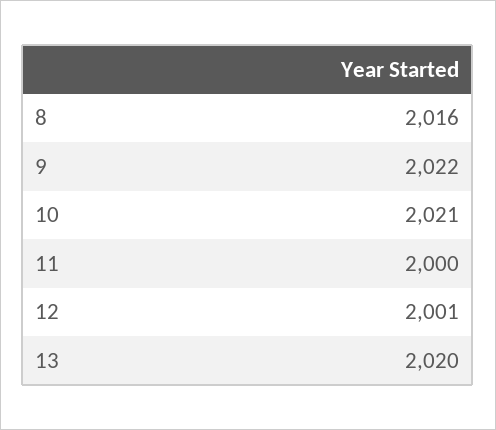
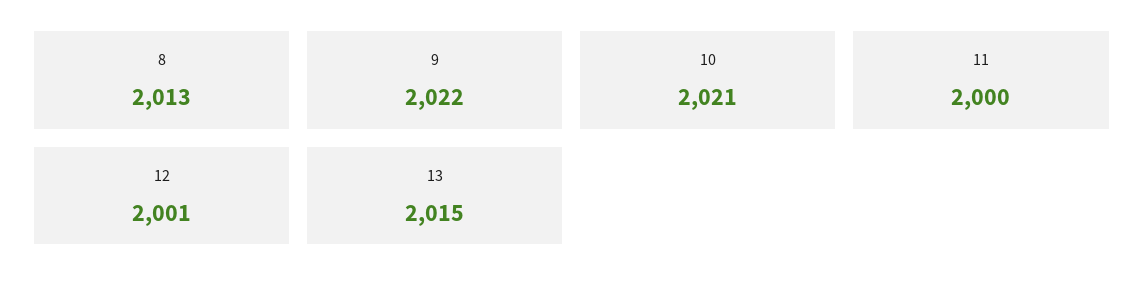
  {
-   "8": 2016,
+   "8": 2013,
    "9": 2022,
    "10": 2021,
    "11": 2000,
    "12": 2001,
-   "13": 2020
+   "13": 2015
  }

